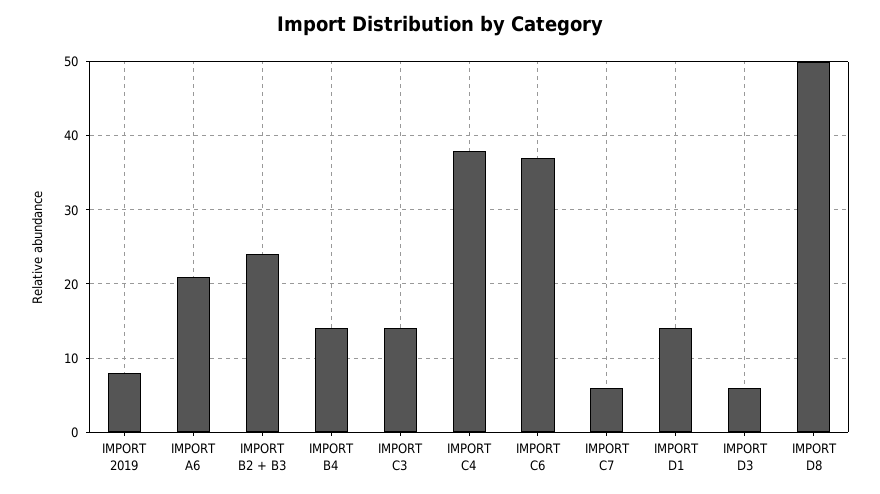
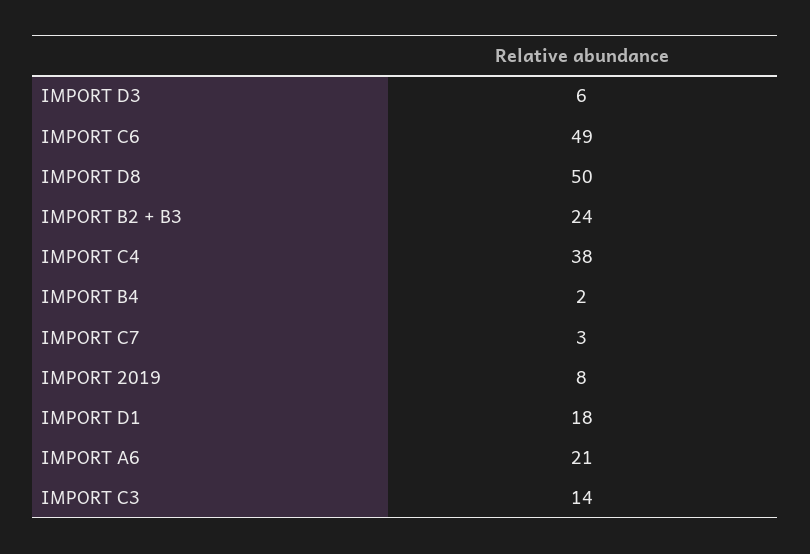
  {
    "IMPORT 2019": 8,
    "IMPORT A6": 21,
    "IMPORT B2 + B3": 24,
-   "IMPORT B4": 14,
+   "IMPORT B4": 2,
    "IMPORT C3": 14,
    "IMPORT C4": 38,
-   "IMPORT C6": 37,
+   "IMPORT C6": 49,
-   "IMPORT C7": 6,
+   "IMPORT C7": 3,
-   "IMPORT D1": 14,
+   "IMPORT D1": 18,
    "IMPORT D3": 6,
    "IMPORT D8": 50
  }

